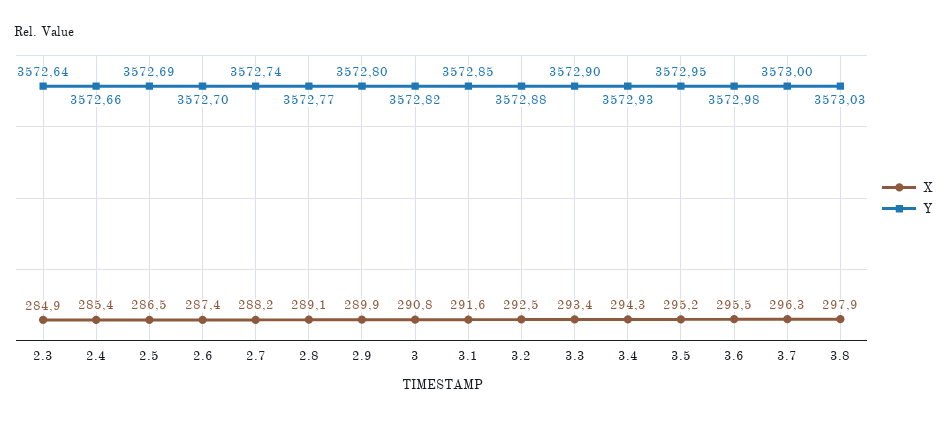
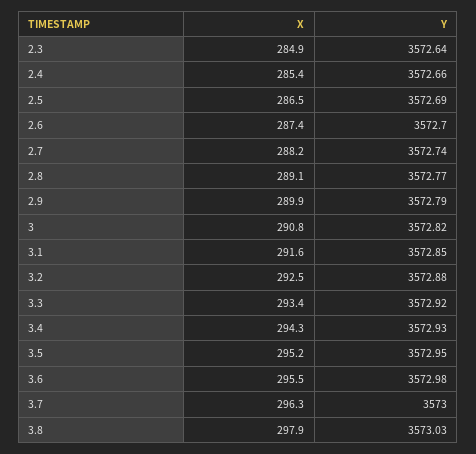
  {
    "X": {
      "2.3": 284.9,
      "2.4": 285.4,
      "2.5": 286.5,
      "2.6": 287.4,
      "2.7": 288.2,
      "2.8": 289.1,
      "2.9": 289.9,
      "3": 290.8,
      "3.1": 291.6,
      "3.2": 292.5,
      "3.3": 293.4,
      "3.4": 294.3,
      "3.5": 295.2,
      "3.6": 295.5,
      "3.7": 296.3,
      "3.8": 297.9
    },
    "Y": {
      "2.3": 3572.64,
      "2.4": 3572.66,
      "2.5": 3572.69,
      "2.6": 3572.7,
      "2.7": 3572.74,
      "2.8": 3572.77,
-     "2.9": 3572.8,
+     "2.9": 3572.79,
      "3": 3572.82,
      "3.1": 3572.85,
      "3.2": 3572.88,
-     "3.3": 3572.9,
+     "3.3": 3572.92,
      "3.4": 3572.93,
      "3.5": 3572.95,
      "3.6": 3572.98,
      "3.7": 3573,
      "3.8": 3573.03
    }
  }

